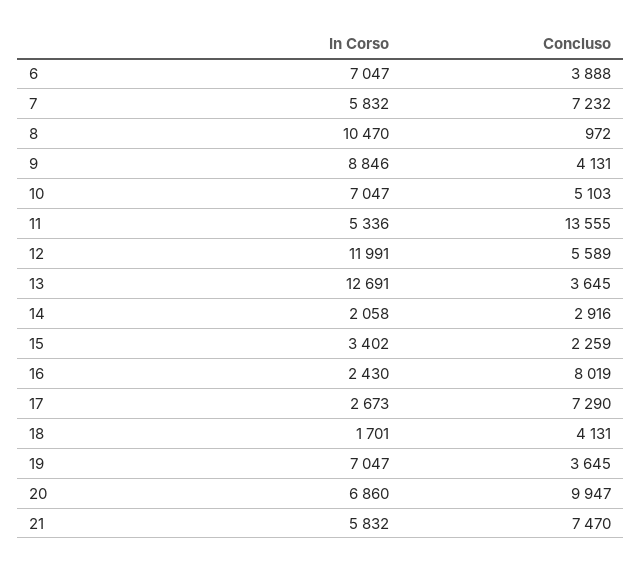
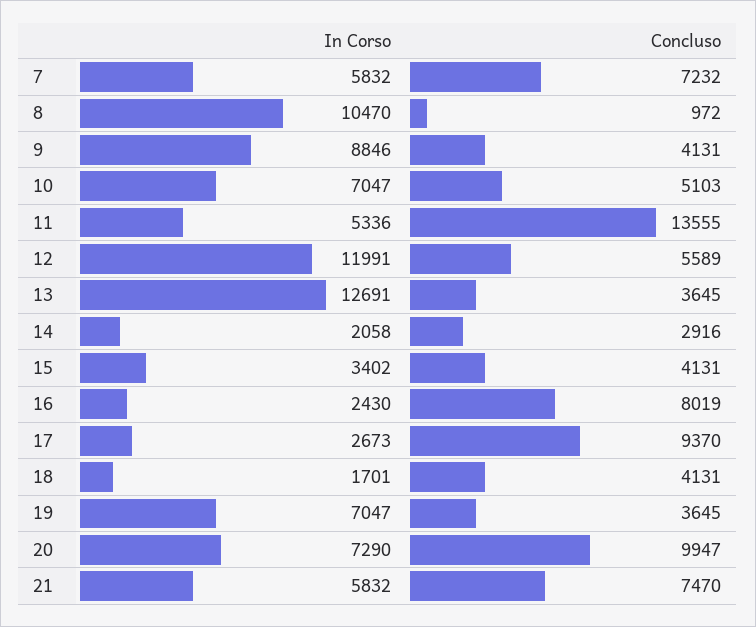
  {
    "In Corso": {
-     "6": 7047,
      "7": 5832,
      "8": 10470,
      "9": 8846,
      "10": 7047,
      "11": 5336,
      "12": 11991,
      "13": 12691,
      "14": 2058,
      "15": 3402,
      "16": 2430,
      "17": 2673,
      "18": 1701,
      "19": 7047,
-     "20": 6860,
+     "20": 7290,
      "21": 5832
    },
    "Concluso": {
-     "6": 3888,
      "7": 7232,
      "8": 972,
      "9": 4131,
      "10": 5103,
      "11": 13555,
      "12": 5589,
      "13": 3645,
      "14": 2916,
-     "15": 2259,
+     "15": 4131,
      "16": 8019,
-     "17": 7290,
+     "17": 9370,
      "18": 4131,
      "19": 3645,
      "20": 9947,
      "21": 7470
    }
  }

